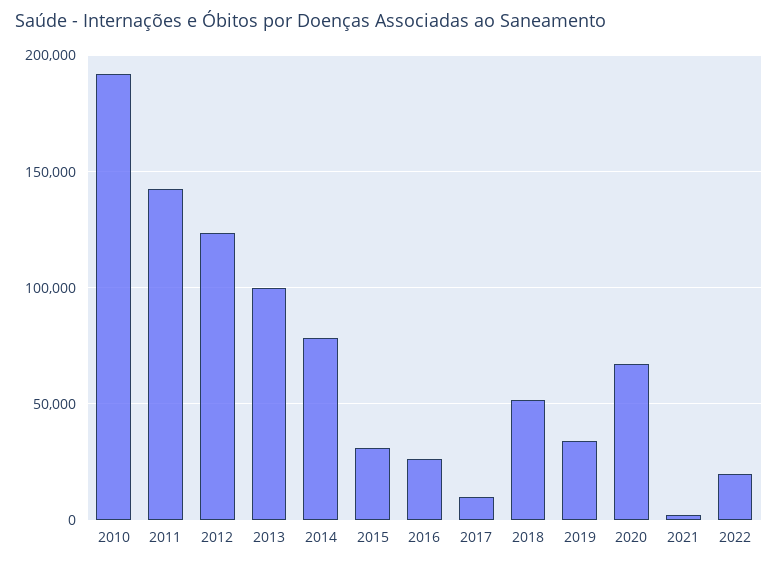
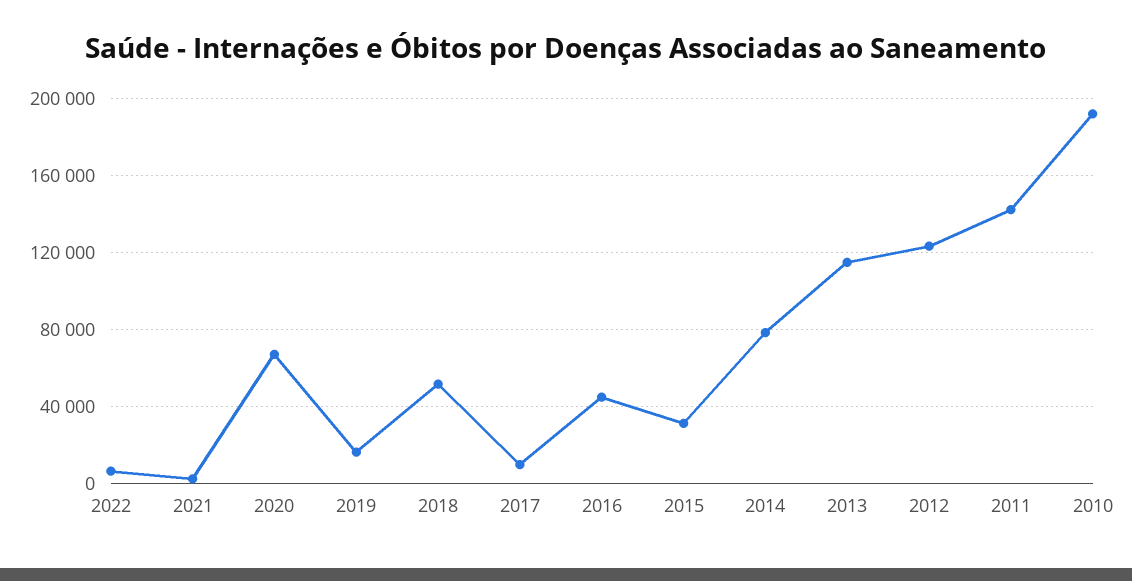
  {
    "2010": 190000,
    "2011": 140000,
    "2012": 125000,
-   "2013": 100000,
+   "2013": 115000,
    "2014": 80000,
    "2015": 30000,
-   "2016": 25000,
+   "2016": 45000,
    "2017": 10000,
    "2018": 50000,
-   "2019": 35000,
+   "2019": 15000,
    "2020": 65000,
    "2021": 0,
-   "2022": 20000
+   "2022": 5000
  }

